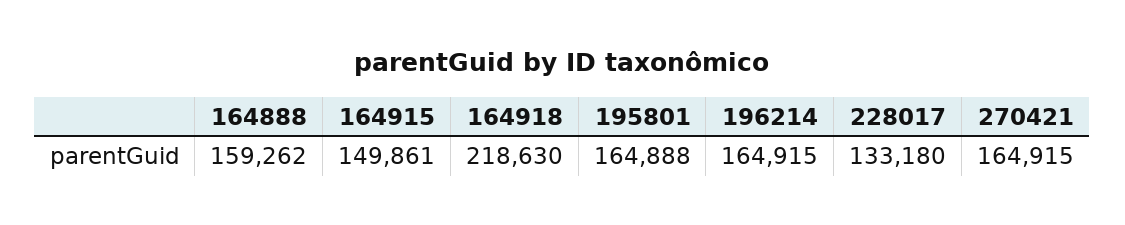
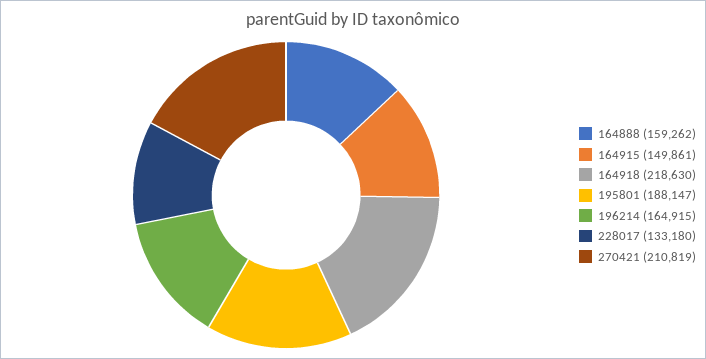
  {
    "164888": 159262,
    "164915": 149861,
    "164918": 218630,
-   "195801": 164888,
+   "195801": 188147,
    "196214": 164915,
    "228017": 133180,
-   "270421": 164915
+   "270421": 210819
  }

